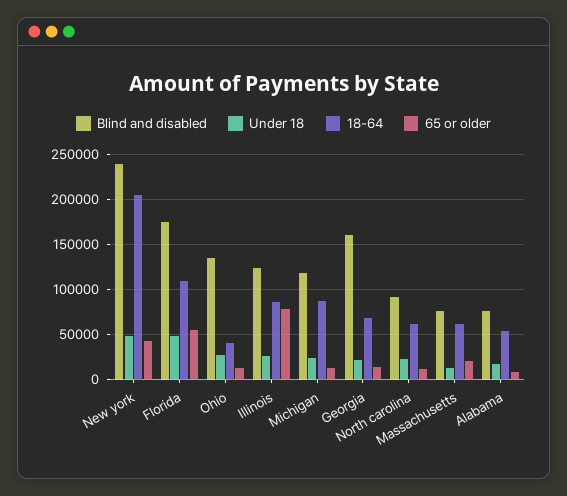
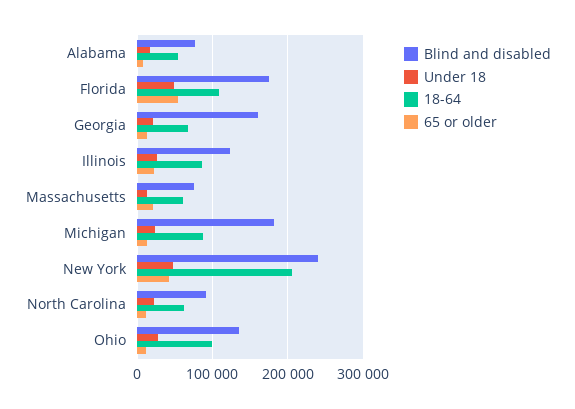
  {
    "Blind and disabled": {
      "New york": 240000,
      "Florida": 170000,
      "Ohio": 140000,
      "Illinois": 120000,
-     "Michigan": 120000,
+     "Michigan": 180000,
      "Georgia": 160000,
      "North carolina": 90000,
      "Massachusetts": 80000,
      "Alabama": 80000
    },
    "Under 18": {
      "New york": 50000,
      "Florida": 50000,
      "Ohio": 30000,
      "Illinois": 30000,
      "Michigan": 20000,
      "Georgia": 20000,
      "North carolina": 20000,
      "Massachusetts": 10000,
      "Alabama": 20000
    },
    "18-64": {
      "New york": 210000,
      "Florida": 110000,
-     "Ohio": 40000,
+     "Ohio": 100000,
      "Illinois": 90000,
      "Michigan": 90000,
      "Georgia": 70000,
      "North carolina": 60000,
      "Massachusetts": 60000,
      "Alabama": 50000
    },
    "65 or older": {
      "New york": 40000,
      "Florida": 50000,
      "Ohio": 10000,
-     "Illinois": 80000,
+     "Illinois": 20000,
      "Michigan": 10000,
      "Georgia": 10000,
      "North carolina": 10000,
      "Massachusetts": 20000,
      "Alabama": 10000
    }
  }

